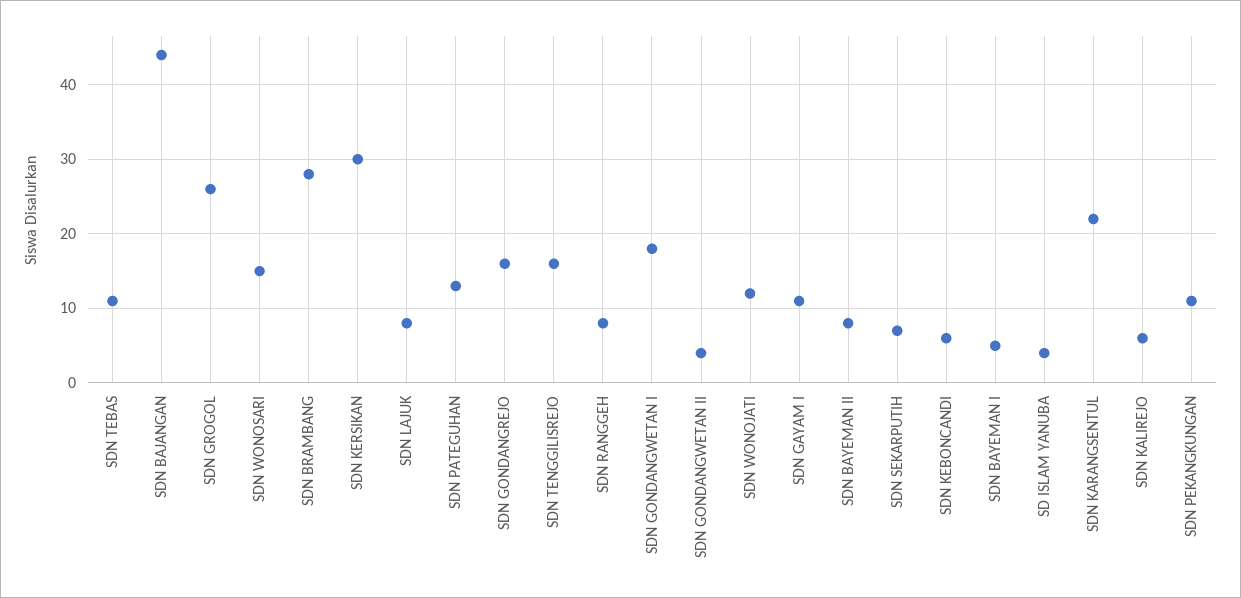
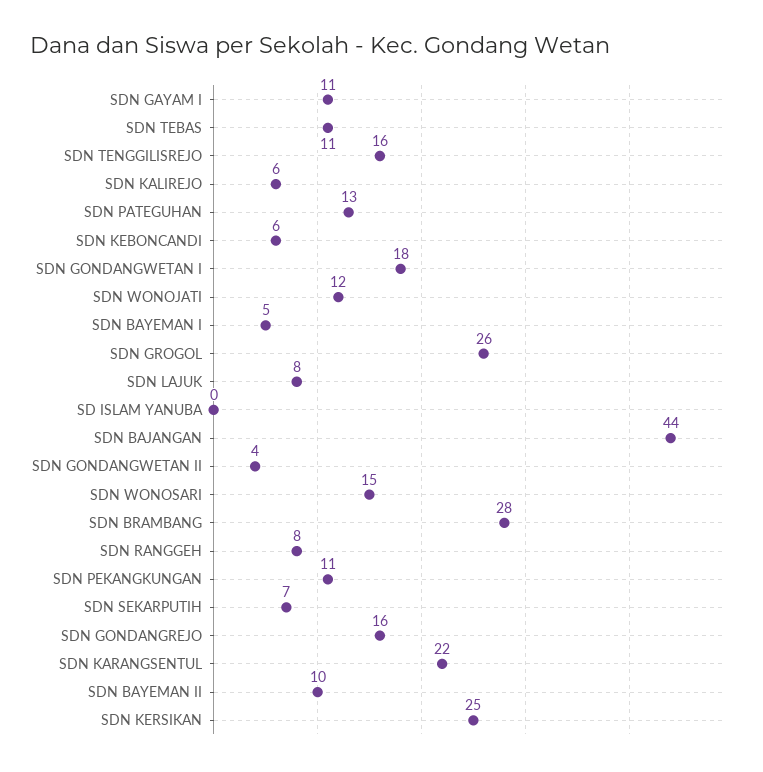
  {
    "SDN TEBAS": 11,
    "SDN BAJANGAN": 44,
    "SDN GROGOL": 26,
    "SDN WONOSARI": 15,
    "SDN BRAMBANG": 28,
-   "SDN KERSIKAN": 30,
+   "SDN KERSIKAN": 25,
    "SDN LAJUK": 8,
    "SDN PATEGUHAN": 13,
    "SDN GONDANGREJO": 16,
    "SDN TENGGILISREJO": 16,
    "SDN RANGGEH": 8,
    "SDN GONDANGWETAN I": 18,
    "SDN GONDANGWETAN II": 4,
    "SDN WONOJATI": 12,
    "SDN GAYAM I": 11,
-   "SDN BAYEMAN II": 8,
+   "SDN BAYEMAN II": 10,
    "SDN SEKARPUTIH": 7,
    "SDN KEBONCANDI": 6,
    "SDN BAYEMAN I": 5,
-   "SD ISLAM YANUBA": 4,
+   "SD ISLAM YANUBA": 0,
    "SDN KARANGSENTUL": 22,
    "SDN KALIREJO": 6,
    "SDN PEKANGKUNGAN": 11
  }

